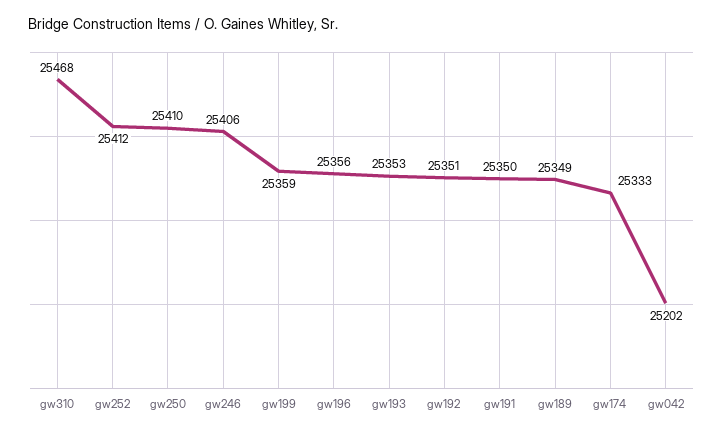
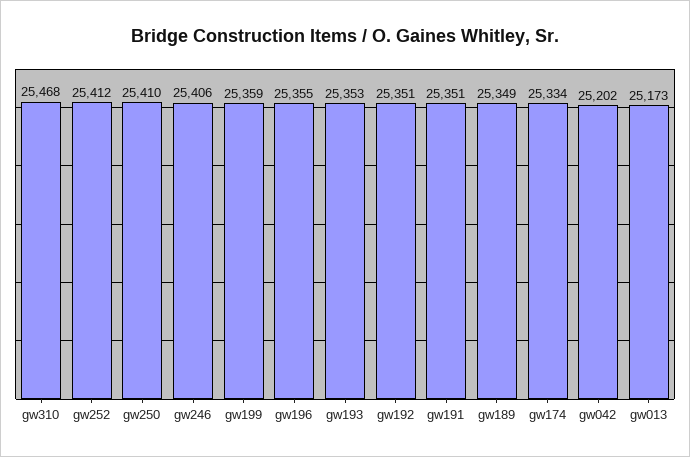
  {
    "gw310": 25468,
    "gw252": 25412,
    "gw250": 25410,
    "gw246": 25406,
    "gw199": 25359,
-   "gw196": 25356,
+   "gw196": 25355,
    "gw193": 25353,
    "gw192": 25351,
-   "gw191": 25350,
+   "gw191": 25351,
    "gw189": 25349,
-   "gw174": 25333,
+   "gw174": 25334,
-   "gw042": 25202
+   "gw042": 25202,
+   "gw013": 25173
  }

